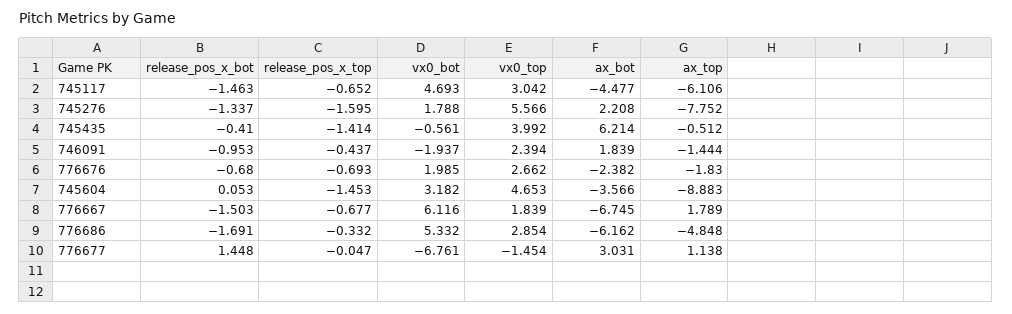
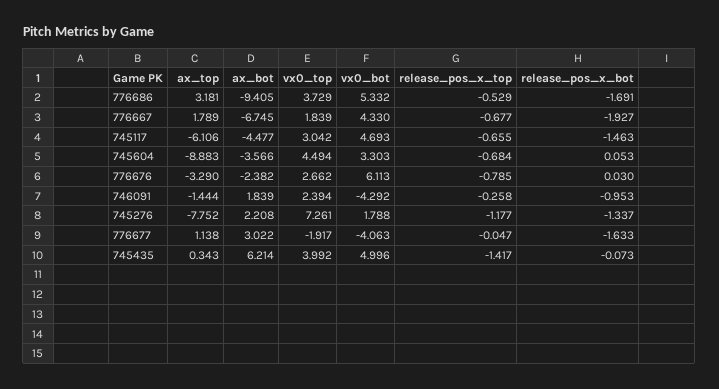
  {
    "release_pos_x_bot": {
      "745117": -1.463,
      "745276": -1.337,
-     "745435": -0.41,
+     "745435": -0.073,
      "746091": -0.953,
-     "776676": -0.68,
+     "776676": 0.03,
      "745604": 0.053,
-     "776667": -1.503,
+     "776667": -1.927,
      "776686": -1.691,
-     "776677": 1.448
+     "776677": -1.633
    },
    "release_pos_x_top": {
-     "745117": -0.652,
+     "745117": -0.655,
-     "745276": -1.595,
+     "745276": -1.177,
-     "745435": -1.414,
+     "745435": -1.417,
-     "746091": -0.437,
+     "746091": -0.258,
-     "776676": -0.693,
+     "776676": -0.785,
-     "745604": -1.453,
+     "745604": -0.684,
      "776667": -0.677,
-     "776686": -0.332,
+     "776686": -0.529,
      "776677": -0.047
    },
    "vx0_bot": {
      "745117": 4.693,
      "745276": 1.788,
-     "745435": -0.561,
+     "745435": 4.996,
-     "746091": -1.937,
+     "746091": -4.292,
-     "776676": 1.985,
+     "776676": 6.113,
-     "745604": 3.182,
+     "745604": 3.303,
-     "776667": 6.116,
+     "776667": 4.33,
      "776686": 5.332,
-     "776677": -6.761
+     "776677": -4.063
    },
    "vx0_top": {
      "745117": 3.042,
-     "745276": 5.566,
+     "745276": 7.261,
      "745435": 3.992,
      "746091": 2.394,
      "776676": 2.662,
-     "745604": 4.653,
+     "745604": 4.494,
      "776667": 1.839,
-     "776686": 2.854,
+     "776686": 3.729,
-     "776677": -1.454
+     "776677": -1.917
    },
    "ax_bot": {
      "745117": -4.477,
      "745276": 2.208,
      "745435": 6.214,
      "746091": 1.839,
      "776676": -2.382,
      "745604": -3.566,
      "776667": -6.745,
-     "776686": -6.162,
+     "776686": -9.405,
-     "776677": 3.031
+     "776677": 3.022
    },
    "ax_top": {
      "745117": -6.106,
      "745276": -7.752,
-     "745435": -0.512,
+     "745435": 0.343,
      "746091": -1.444,
-     "776676": -1.83,
+     "776676": -3.29,
      "745604": -8.883,
      "776667": 1.789,
-     "776686": -4.848,
+     "776686": 3.181,
      "776677": 1.138
    }
  }

